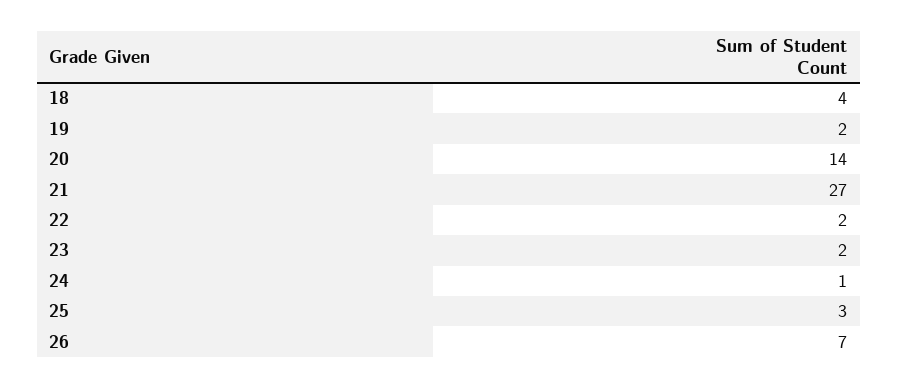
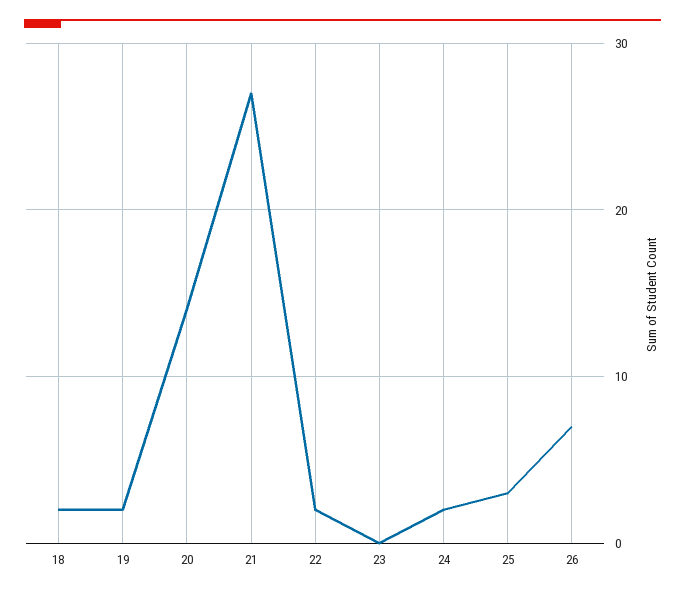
  {
-   "18": 4,
+   "18": 2,
    "19": 2,
    "20": 14,
    "21": 27,
    "22": 2,
-   "23": 2,
+   "23": 0,
-   "24": 1,
+   "24": 2,
    "25": 3,
    "26": 7
  }

